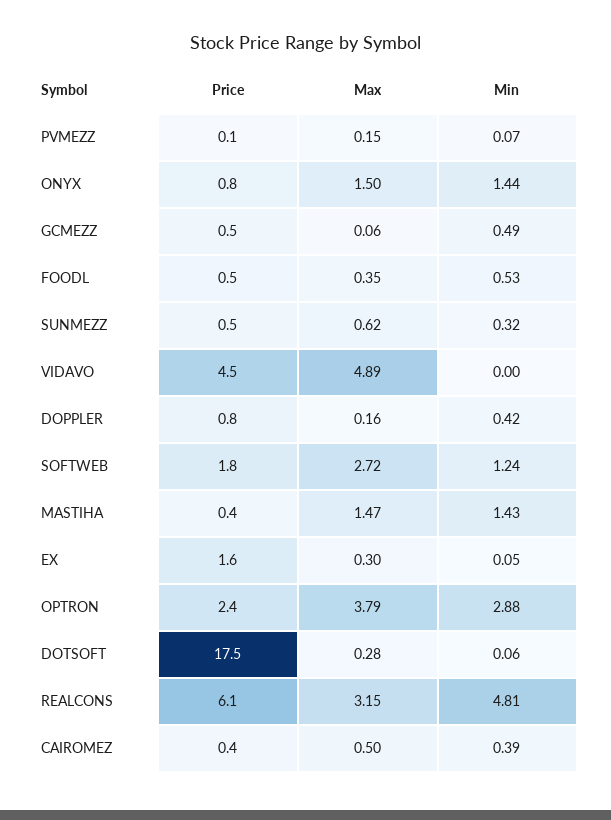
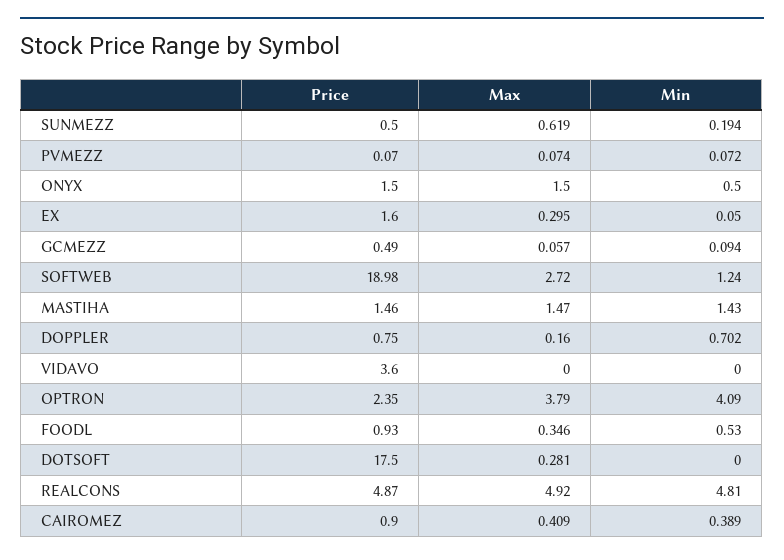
  {
    "Price": {
      "PVMEZZ": 0.07,
-     "ONYX": 0.8,
+     "ONYX": 1.5,
      "GCMEZZ": 0.49,
-     "FOODL": 0.5,
+     "FOODL": 0.93,
      "SUNMEZZ": 0.5,
-     "VIDAVO": 4.5,
+     "VIDAVO": 3.6,
      "DOPPLER": 0.75,
-     "SOFTWEB": 1.8,
+     "SOFTWEB": 18.98,
-     "MASTIHA": 0.4,
+     "MASTIHA": 1.46,
      "EX": 1.6,
      "OPTRON": 2.35,
      "DOTSOFT": 17.5,
-     "REALCONS": 6.1,
+     "REALCONS": 4.87,
-     "CAIROMEZ": 0.4
+     "CAIROMEZ": 0.9
    },
    "Max": {
-     "PVMEZZ": 0.15,
+     "PVMEZZ": 0.074,
      "ONYX": 1.5,
      "GCMEZZ": 0.057,
      "FOODL": 0.346,
      "SUNMEZZ": 0.619,
-     "VIDAVO": 4.89,
+     "VIDAVO": 0,
      "DOPPLER": 0.16,
      "SOFTWEB": 2.72,
      "MASTIHA": 1.47,
      "EX": 0.295,
      "OPTRON": 3.79,
      "DOTSOFT": 0.281,
-     "REALCONS": 3.15,
+     "REALCONS": 4.92,
-     "CAIROMEZ": 0.5
+     "CAIROMEZ": 0.409
    },
    "Min": {
      "PVMEZZ": 0.072,
-     "ONYX": 1.44,
+     "ONYX": 0.5,
-     "GCMEZZ": 0.49,
+     "GCMEZZ": 0.094,
      "FOODL": 0.53,
-     "SUNMEZZ": 0.32,
+     "SUNMEZZ": 0.194,
      "VIDAVO": 0,
-     "DOPPLER": 0.42,
+     "DOPPLER": 0.702,
      "SOFTWEB": 1.24,
      "MASTIHA": 1.43,
      "EX": 0.05,
-     "OPTRON": 2.88,
+     "OPTRON": 4.09,
-     "DOTSOFT": 0.06,
+     "DOTSOFT": 0,
      "REALCONS": 4.81,
      "CAIROMEZ": 0.389
    }
  }

